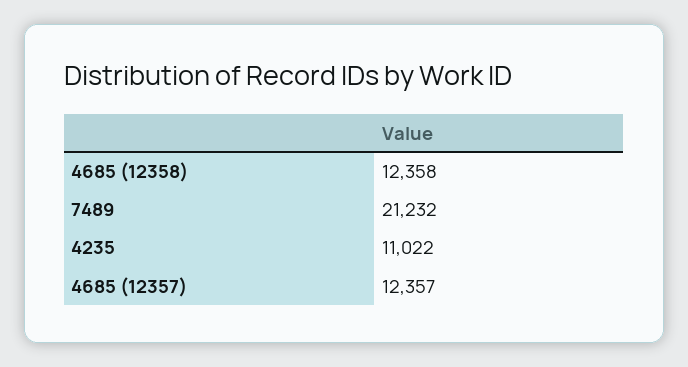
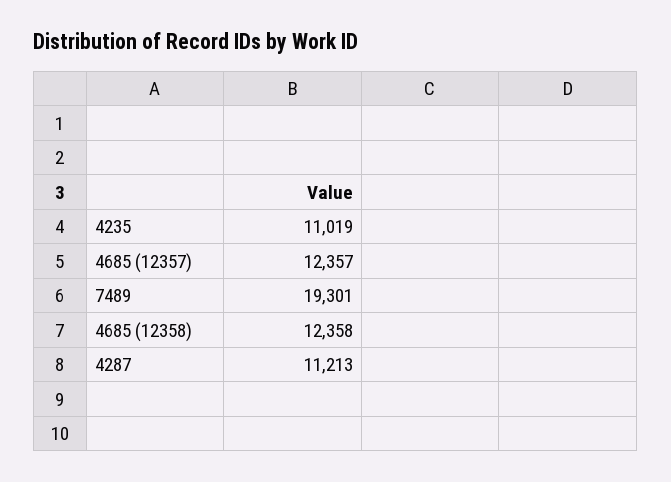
  {
    "4685 (12358)": 12358,
-   "7489": 21232,
+   "7489": 19301,
-   "4235": 11022,
+   "4235": 11019,
-   "4685 (12357)": 12357
+   "4685 (12357)": 12357,
+   "4287": 11213
  }

